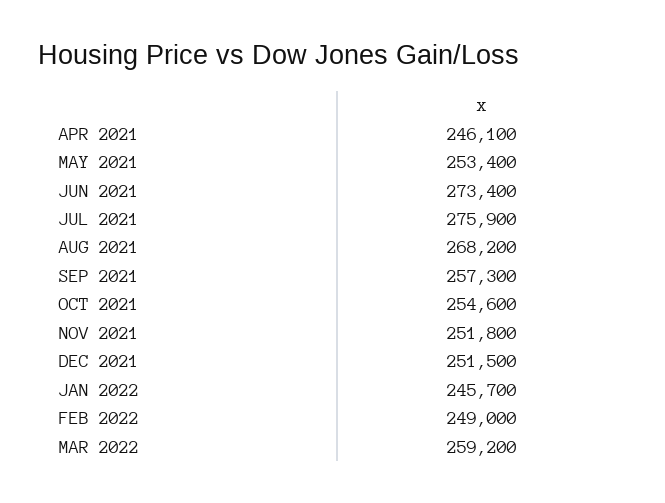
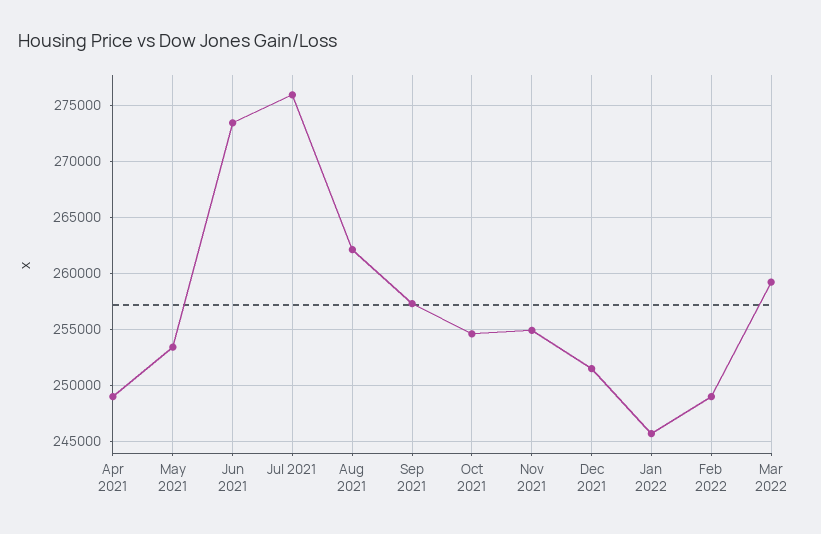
  {
-   "APR 2021": 246100,
+   "APR 2021": 249000,
    "MAY 2021": 253400,
    "JUN 2021": 273400,
    "JUL 2021": 275900,
-   "AUG 2021": 268200,
+   "AUG 2021": 262000,
    "SEP 2021": 257300,
    "OCT 2021": 254600,
-   "NOV 2021": 251800,
+   "NOV 2021": 255000,
    "DEC 2021": 251500,
    "JAN 2022": 245700,
    "FEB 2022": 249000,
    "MAR 2022": 259200
  }

